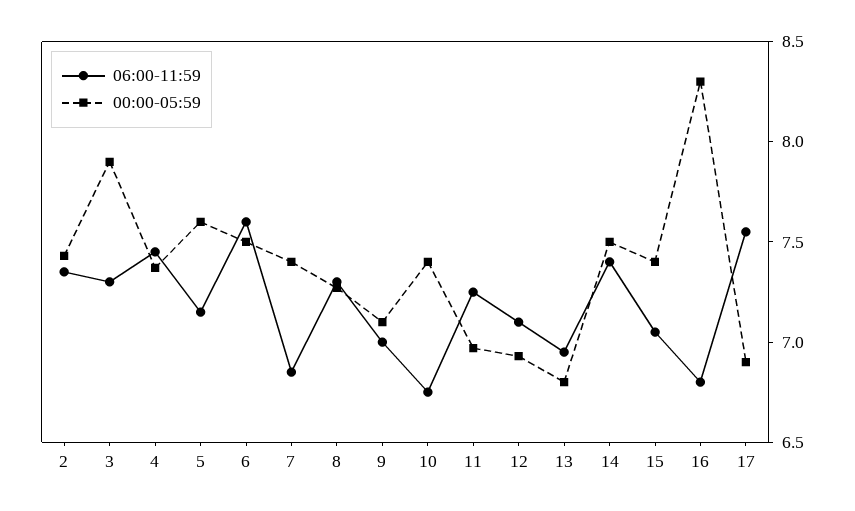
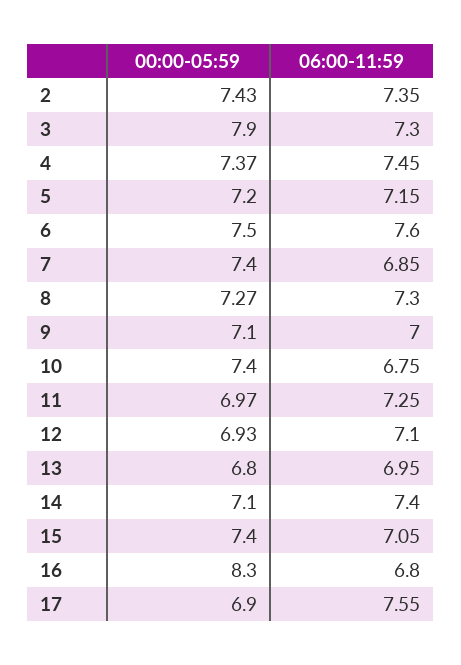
  {
    "06:00-11:59": {
      "2": 7.35,
      "3": 7.3,
      "4": 7.45,
      "5": 7.15,
      "6": 7.6,
      "7": 6.85,
      "8": 7.3,
      "9": 7,
      "10": 6.75,
      "11": 7.25,
      "12": 7.1,
      "13": 6.95,
      "14": 7.4,
      "15": 7.05,
      "16": 6.8,
      "17": 7.55
    },
    "00:00-05:59": {
      "2": 7.43,
      "3": 7.9,
      "4": 7.37,
-     "5": 7.6,
+     "5": 7.2,
      "6": 7.5,
      "7": 7.4,
      "8": 7.27,
      "9": 7.1,
      "10": 7.4,
      "11": 6.97,
      "12": 6.93,
      "13": 6.8,
-     "14": 7.5,
+     "14": 7.1,
      "15": 7.4,
      "16": 8.3,
      "17": 6.9
    }
  }

